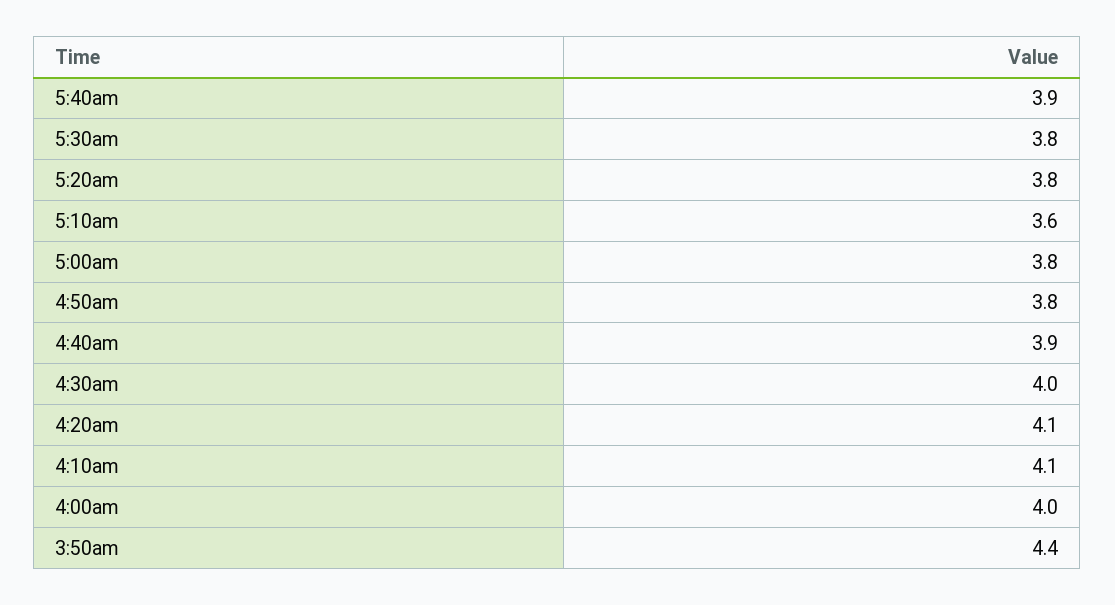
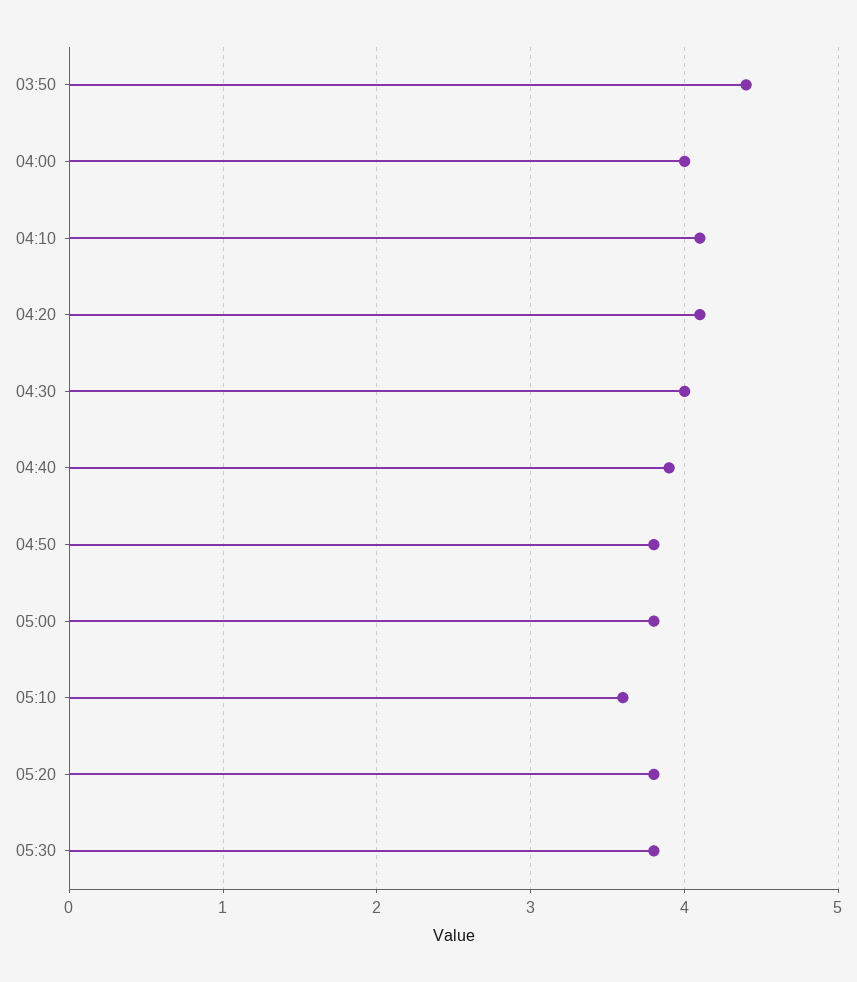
  {
-   "5:40am": 3.9,
    "5:30am": 3.8,
    "5:20am": 3.8,
    "5:10am": 3.6,
    "5:00am": 3.8,
    "4:50am": 3.8,
    "4:40am": 3.9,
    "4:30am": 4,
    "4:20am": 4.1,
    "4:10am": 4.1,
    "4:00am": 4,
    "3:50am": 4.4
  }

